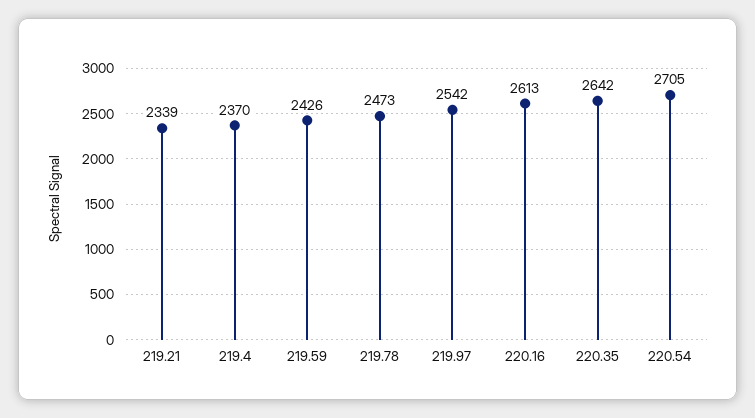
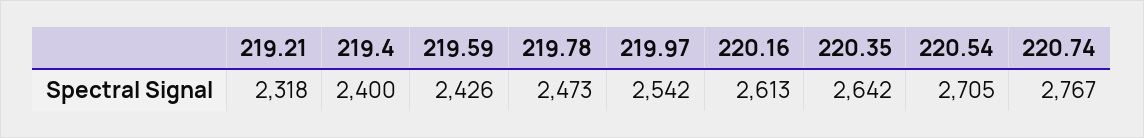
  {
-   "219.21": 2339,
+   "219.21": 2318,
-   "219.4": 2370,
+   "219.4": 2400,
    "219.59": 2426,
    "219.78": 2473,
    "219.97": 2542,
    "220.16": 2613,
    "220.35": 2642,
-   "220.54": 2705
+   "220.54": 2705,
+   "220.74": 2767
  }

